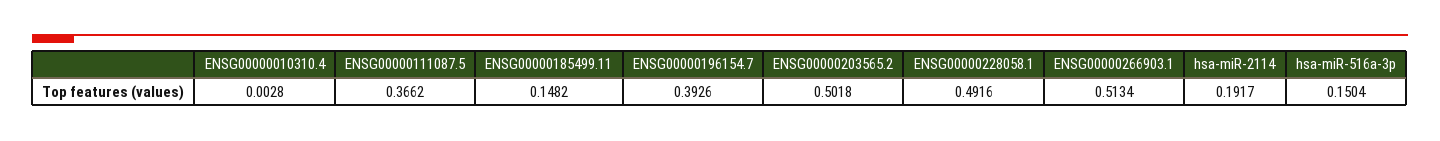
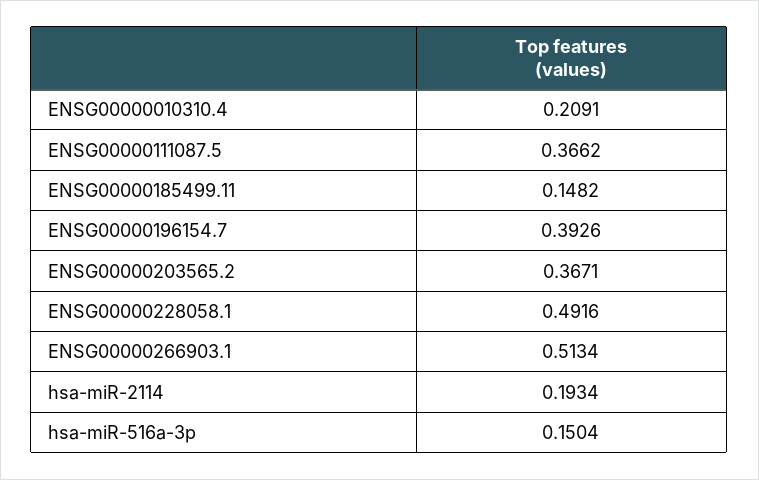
  {
-   "ENSG00000010310.4": 0.0028,
+   "ENSG00000010310.4": 0.2091,
    "ENSG00000111087.5": 0.3662,
    "ENSG00000185499.11": 0.1482,
    "ENSG00000196154.7": 0.3926,
-   "ENSG00000203565.2": 0.5018,
+   "ENSG00000203565.2": 0.3671,
    "ENSG00000228058.1": 0.4916,
    "ENSG00000266903.1": 0.5134,
-   "hsa-miR-2114": 0.1917,
+   "hsa-miR-2114": 0.1934,
    "hsa-miR-516a-3p": 0.1504
  }

